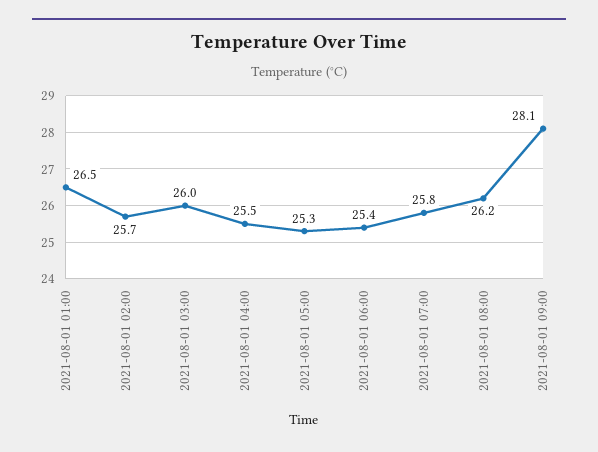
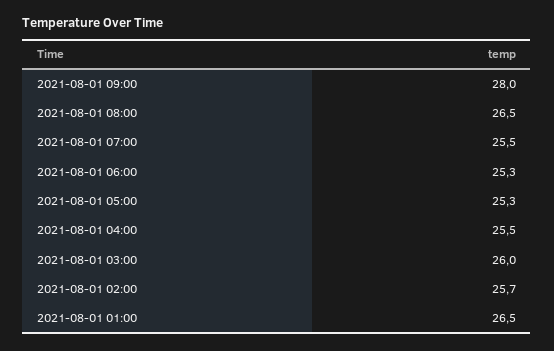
  {
    "2021-08-01 01:00": 26.5,
    "2021-08-01 02:00": 25.7,
    "2021-08-01 03:00": 26,
    "2021-08-01 04:00": 25.5,
    "2021-08-01 05:00": 25.3,
-   "2021-08-01 06:00": 25.4,
+   "2021-08-01 06:00": 25.3,
-   "2021-08-01 07:00": 25.8,
+   "2021-08-01 07:00": 25.5,
-   "2021-08-01 08:00": 26.2,
+   "2021-08-01 08:00": 26.5,
-   "2021-08-01 09:00": 28.1
+   "2021-08-01 09:00": 28
  }

